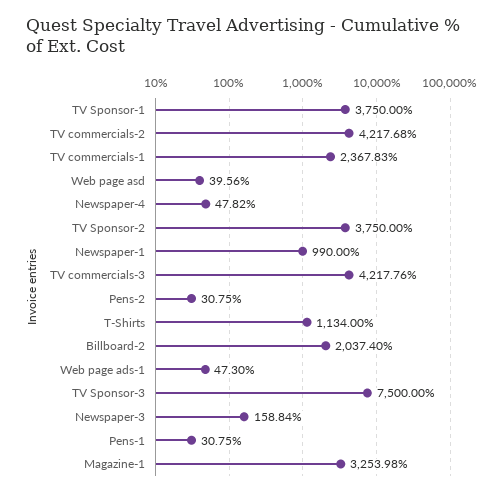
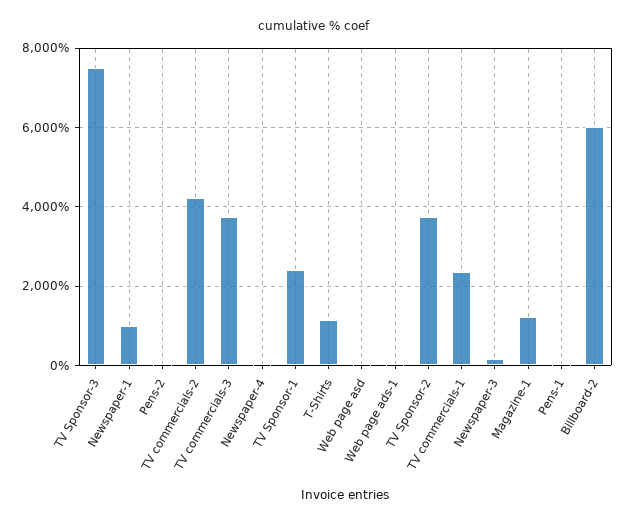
  {
-   "TV Sponsor-1": 3750,
+   "TV Sponsor-1": 2400,
    "TV commercials-2": 4217.68,
    "TV commercials-1": 2367.83,
    "Web page asd": 39.56,
    "Newspaper-4": 47.82,
    "TV Sponsor-2": 3750,
    "Newspaper-1": 990,
-   "TV commercials-3": 4217.76,
+   "TV commercials-3": 3800,
    "Pens-2": 30.75,
    "T-Shirts": 1134,
-   "Billboard-2": 2037.4,
+   "Billboard-2": 6000,
    "Web page ads-1": 47.3,
    "TV Sponsor-3": 7500,
    "Newspaper-3": 158.84,
    "Pens-1": 30.75,
-   "Magazine-1": 3253.98
+   "Magazine-1": 1200
  }

